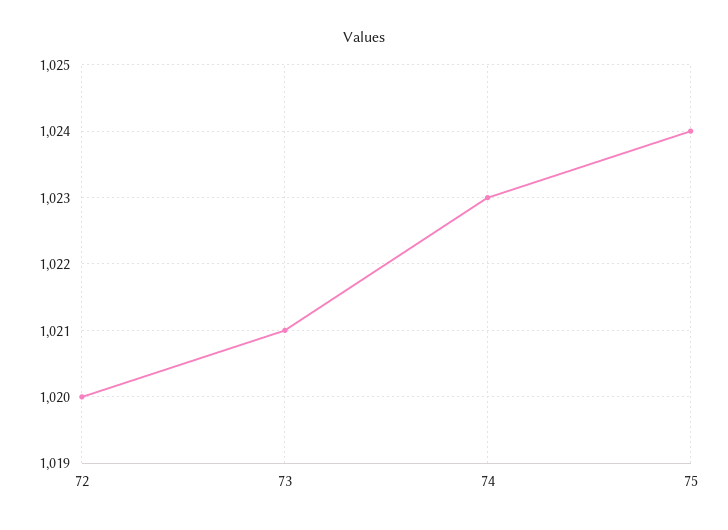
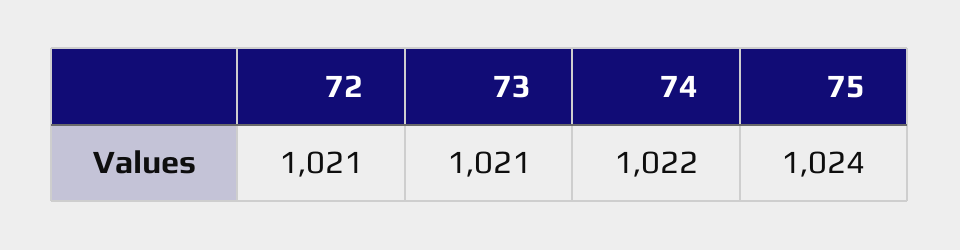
  {
-   "72": 1020,
+   "72": 1021,
    "73": 1021,
-   "74": 1023,
+   "74": 1022,
    "75": 1024
  }

